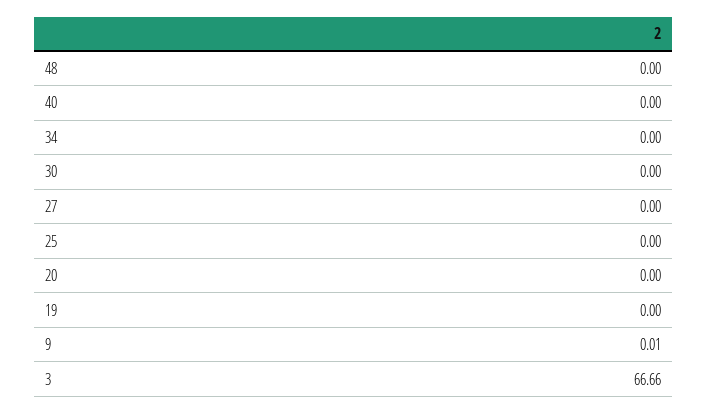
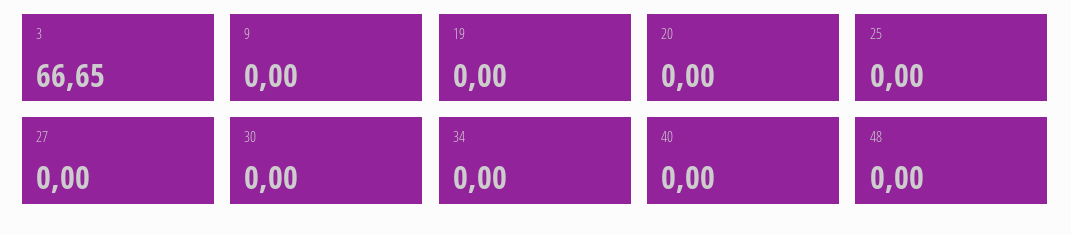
  {
    "48": 0,
    "40": 0,
    "34": 0,
    "30": 0,
    "27": 0,
    "25": 0,
    "20": 0,
    "19": 0,
-   "9": 0.01,
+   "9": 0,
-   "3": 66.66
+   "3": 66.65
  }

